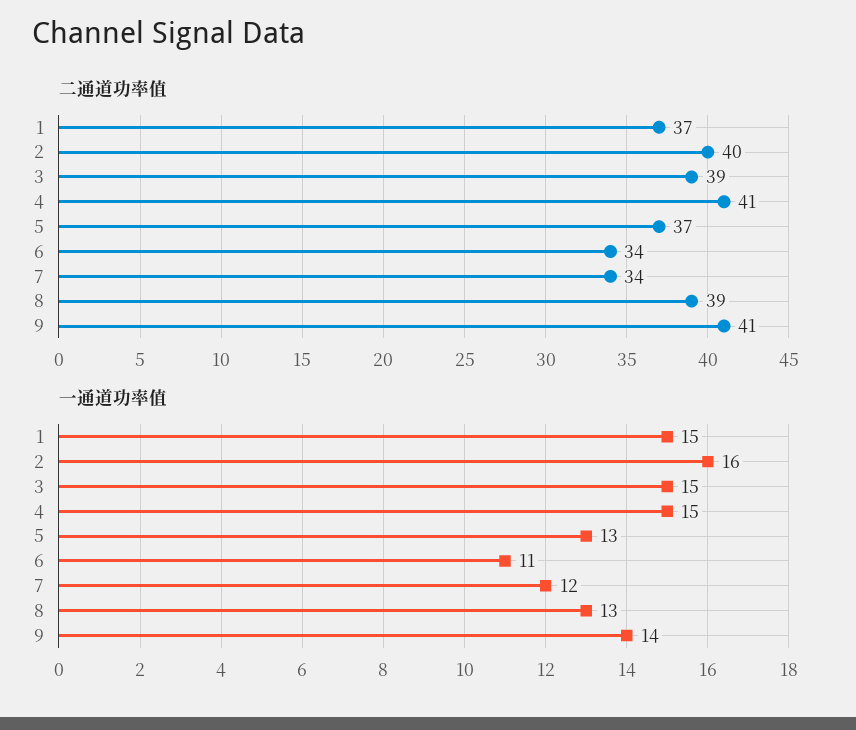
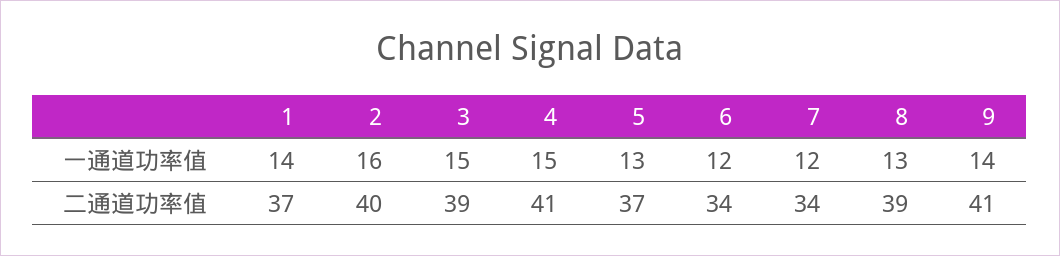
  {
    "二通道功率值": {
      "1": 37,
      "2": 40,
      "3": 39,
      "4": 41,
      "5": 37,
      "6": 34,
      "7": 34,
      "8": 39,
      "9": 41
    },
    "一通道功率值": {
-     "1": 15,
+     "1": 14,
      "2": 16,
      "3": 15,
      "4": 15,
      "5": 13,
-     "6": 11,
+     "6": 12,
      "7": 12,
      "8": 13,
      "9": 14
    }
  }

